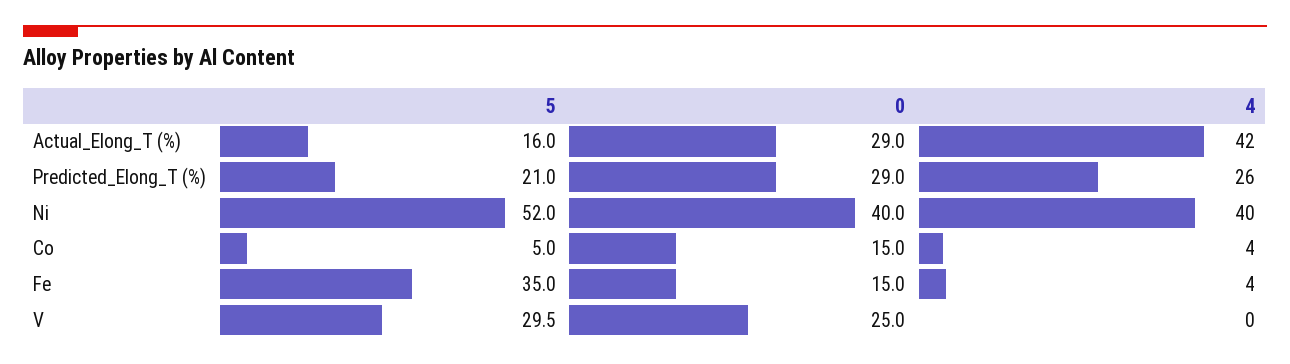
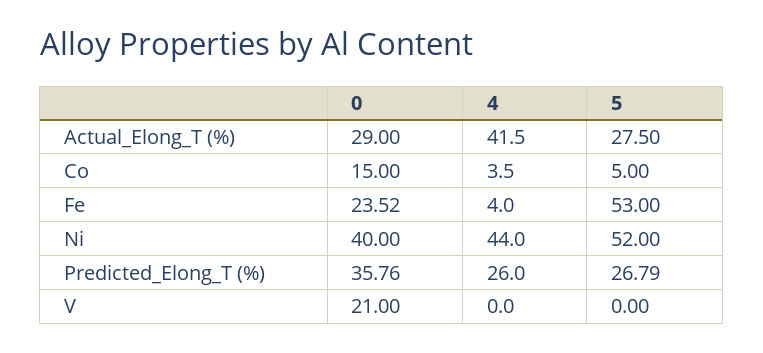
  {
    "5": {
-     "Actual_Elong_T (%)": 16,
+     "Actual_Elong_T (%)": 27.5,
-     "Predicted_Elong_T (%)": 21,
+     "Predicted_Elong_T (%)": 26.79,
      "Ni": 52,
      "Co": 5,
-     "Fe": 35,
+     "Fe": 53,
-     "V": 29.5
+     "V": 0
    },
    "0": {
      "Actual_Elong_T (%)": 29,
-     "Predicted_Elong_T (%)": 29,
+     "Predicted_Elong_T (%)": 35.76,
      "Ni": 40,
      "Co": 15,
-     "Fe": 15,
+     "Fe": 23.52,
-     "V": 25
+     "V": 21
    },
    "4": {
      "Actual_Elong_T (%)": 41.5,
      "Predicted_Elong_T (%)": 26,
-     "Ni": 40,
+     "Ni": 44,
      "Co": 3.5,
      "Fe": 4,
      "V": 0
    }
  }

